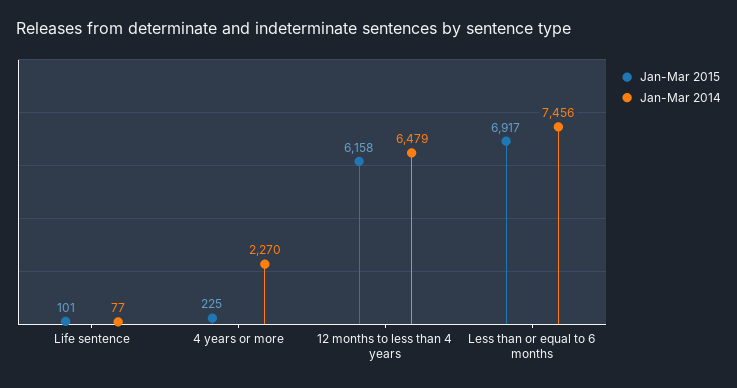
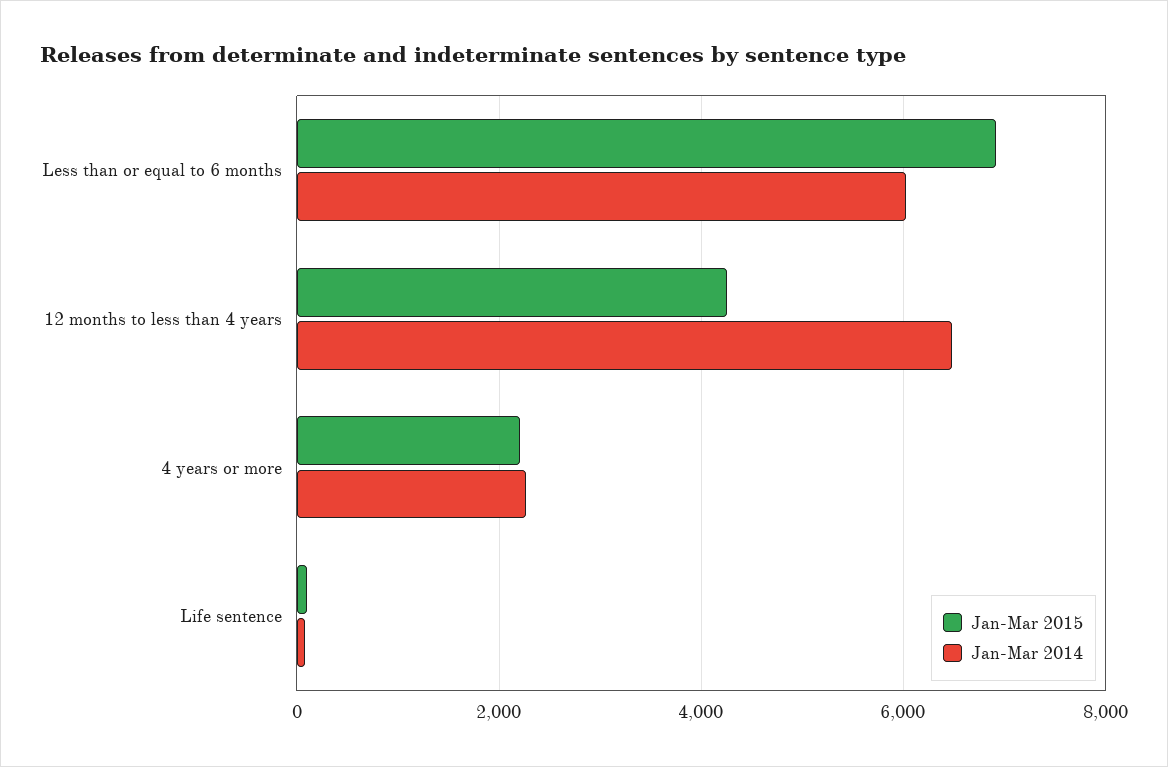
  {
    "Jan-Mar 2015": {
      "Life sentence": 101,
-     "4 years or more": 225,
+     "4 years or more": 2200,
-     "12 months to less than 4 years": 6158,
+     "12 months to less than 4 years": 4200,
      "Less than or equal to 6 months": 6917
    },
    "Jan-Mar 2014": {
      "Life sentence": 77,
      "4 years or more": 2270,
      "12 months to less than 4 years": 6479,
-     "Less than or equal to 6 months": 7456
+     "Less than or equal to 6 months": 6000
    }
  }

